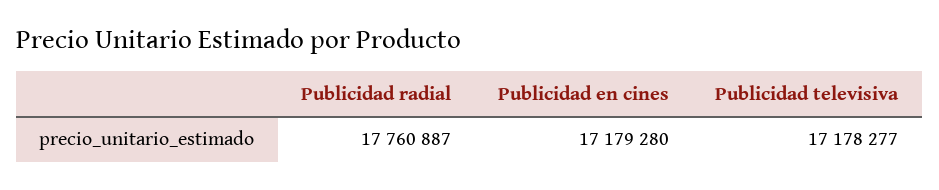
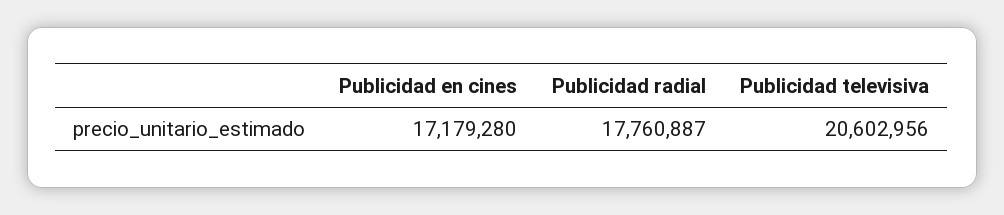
  {
    "Publicidad radial": 17760887,
    "Publicidad en cines": 17179280,
-   "Publicidad televisiva": 17178277
+   "Publicidad televisiva": 20602956
  }

